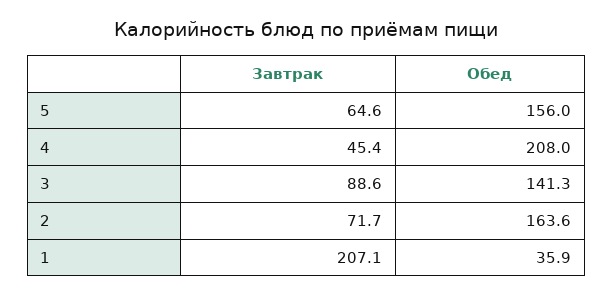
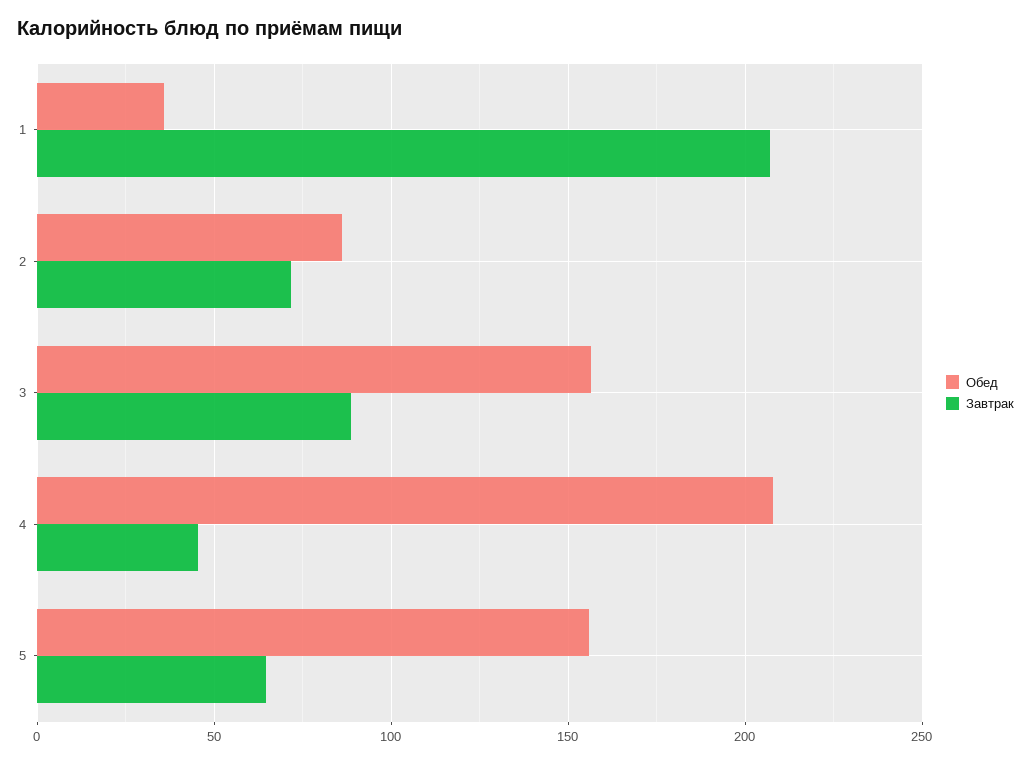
  {
    "Завтрак": {
      "5": 64.6,
      "4": 45.4,
      "3": 88.6,
      "2": 71.7,
      "1": 207.1
    },
    "Обед": {
      "5": 156,
      "4": 208,
-     "3": 141.3,
+     "3": 155,
-     "2": 163.6,
+     "2": 85,
      "1": 35.9
    }
  }

